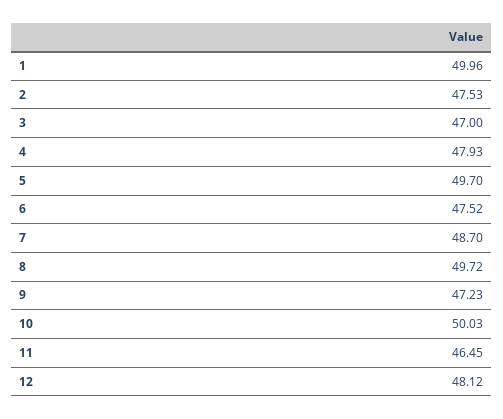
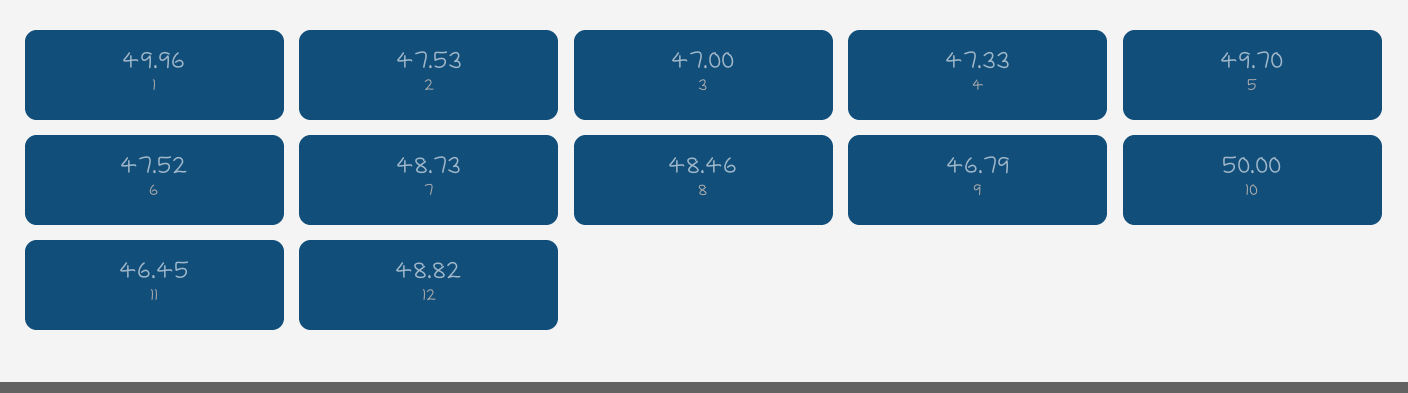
  {
    "1": 49.96,
    "2": 47.53,
    "3": 47,
-   "4": 47.93,
+   "4": 47.33,
    "5": 49.7,
    "6": 47.52,
-   "7": 48.7,
+   "7": 48.73,
-   "8": 49.72,
+   "8": 48.46,
-   "9": 47.23,
+   "9": 46.79,
-   "10": 50.03,
+   "10": 50,
    "11": 46.45,
-   "12": 48.12
+   "12": 48.82
  }

